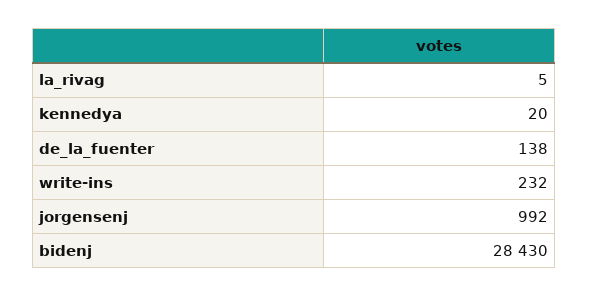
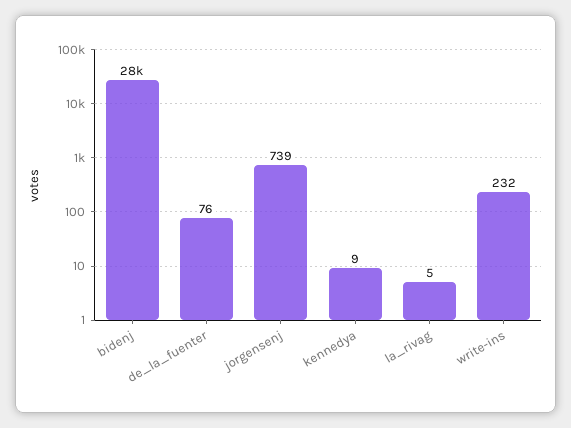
  {
    "la_rivag": 5,
-   "kennedya": 20,
+   "kennedya": 9,
-   "de_la_fuenter": 138,
+   "de_la_fuenter": 76,
    "write-ins": 232,
-   "jorgensenj": 992,
+   "jorgensenj": 739,
    "bidenj": 28430
  }

